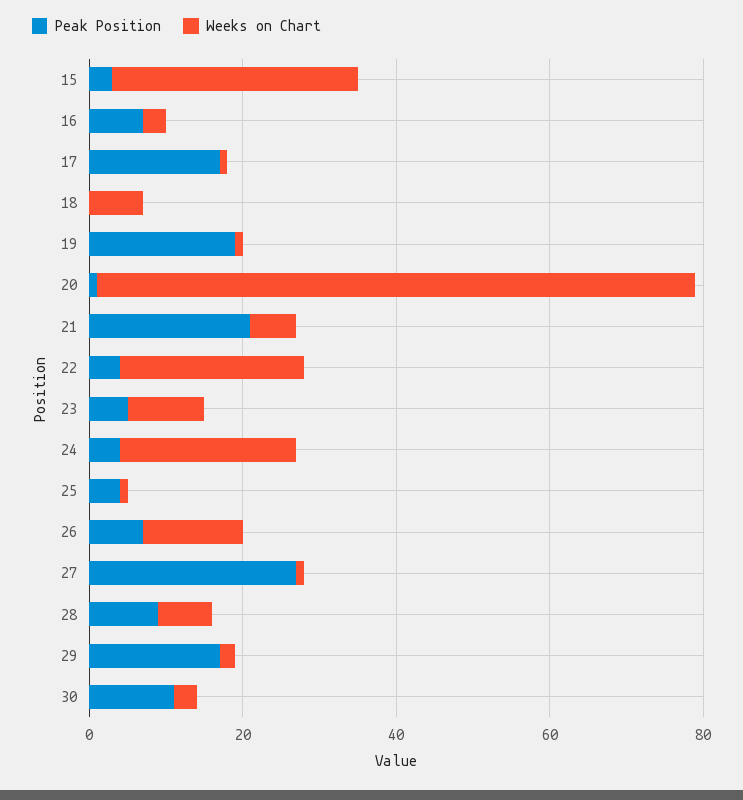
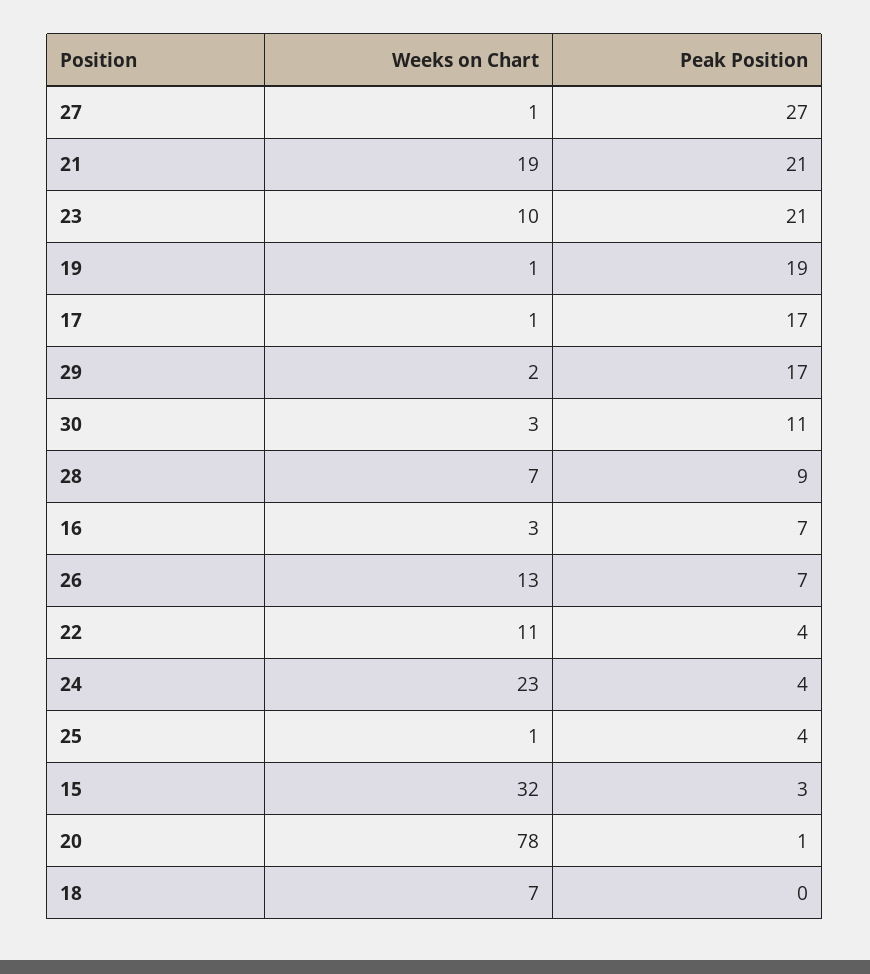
  {
    "Peak Position": {
      "15": 3,
      "16": 7,
      "17": 17,
      "18": 0,
      "19": 19,
      "20": 1,
      "21": 21,
      "22": 4,
-     "23": 5,
+     "23": 21,
      "24": 4,
      "25": 4,
      "26": 7,
      "27": 27,
      "28": 9,
      "29": 17,
      "30": 11
    },
    "Weeks on Chart": {
      "15": 32,
      "16": 3,
      "17": 1,
      "18": 7,
      "19": 1,
      "20": 78,
-     "21": 5,
+     "21": 19,
-     "22": 25,
+     "22": 11,
      "23": 10,
      "24": 23,
      "25": 1,
      "26": 13,
      "27": 1,
      "28": 7,
      "29": 2,
      "30": 3
    }
  }

